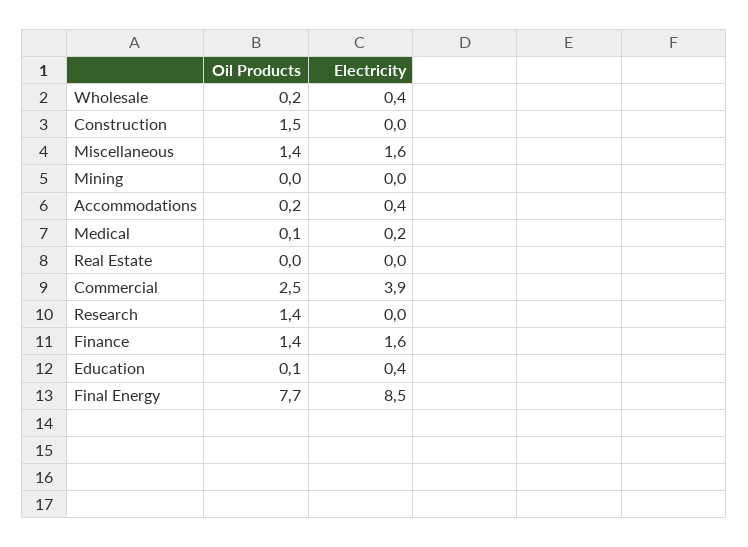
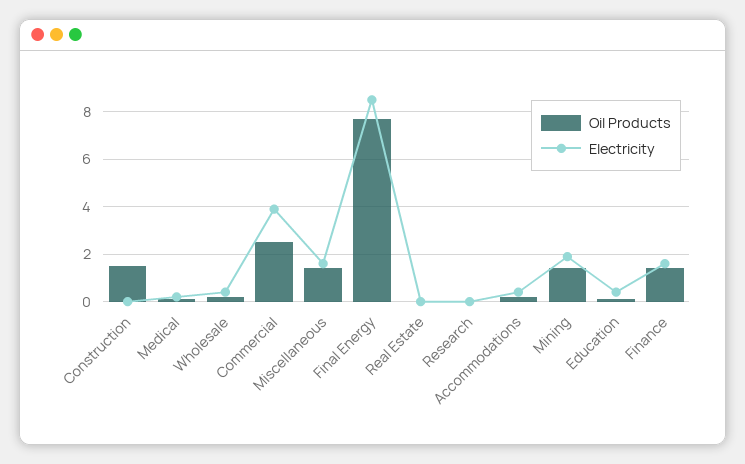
  {
    "Oil Products": {
      "Wholesale": 0.2,
      "Construction": 1.5,
      "Miscellaneous": 1.4,
-     "Mining": 0,
+     "Mining": 1.5,
      "Accommodations": 0.2,
      "Medical": 0.1,
      "Real Estate": 0,
      "Commercial": 2.5,
-     "Research": 1.4,
+     "Research": 0,
      "Finance": 1.4,
      "Education": 0.1,
      "Final Energy": 7.7
    },
    "Electricity": {
      "Wholesale": 0.4,
      "Construction": 0,
      "Miscellaneous": 1.6,
-     "Mining": 0,
+     "Mining": 2,
      "Accommodations": 0.4,
      "Medical": 0.2,
      "Real Estate": 0,
      "Commercial": 3.9,
      "Research": 0,
      "Finance": 1.6,
      "Education": 0.4,
      "Final Energy": 8.5
    }
  }

